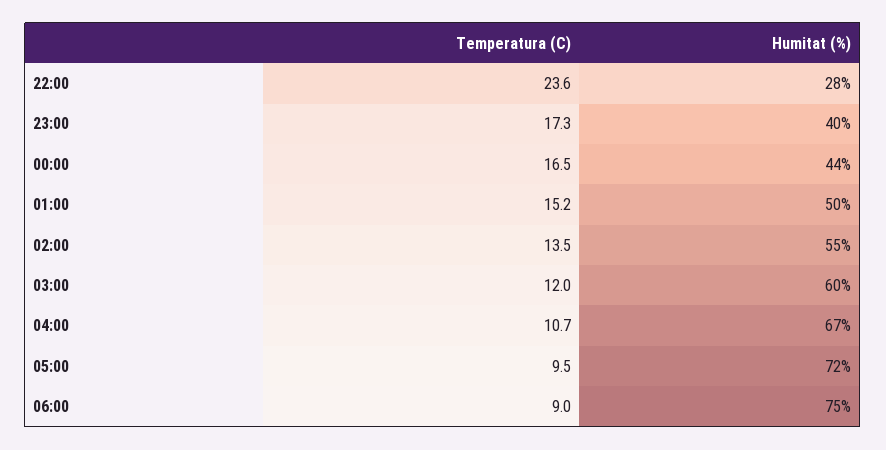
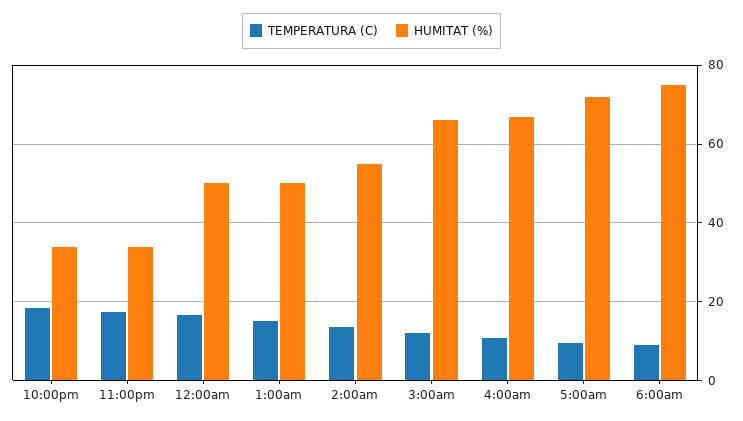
  {
    "Temperatura (C)": {
-     "22:00": 23.6,
+     "22:00": 18,
      "23:00": 17.3,
      "00:00": 16.5,
      "01:00": 15.2,
      "02:00": 13.5,
      "03:00": 12,
      "04:00": 10.7,
      "05:00": 9.5,
      "06:00": 9
    },
    "Humitat (%)": {
-     "22:00": 28,
+     "22:00": 34,
-     "23:00": 40,
+     "23:00": 34,
-     "00:00": 44,
+     "00:00": 50,
      "01:00": 50,
      "02:00": 55,
-     "03:00": 60,
+     "03:00": 66,
      "04:00": 67,
      "05:00": 72,
      "06:00": 75
    }
  }

